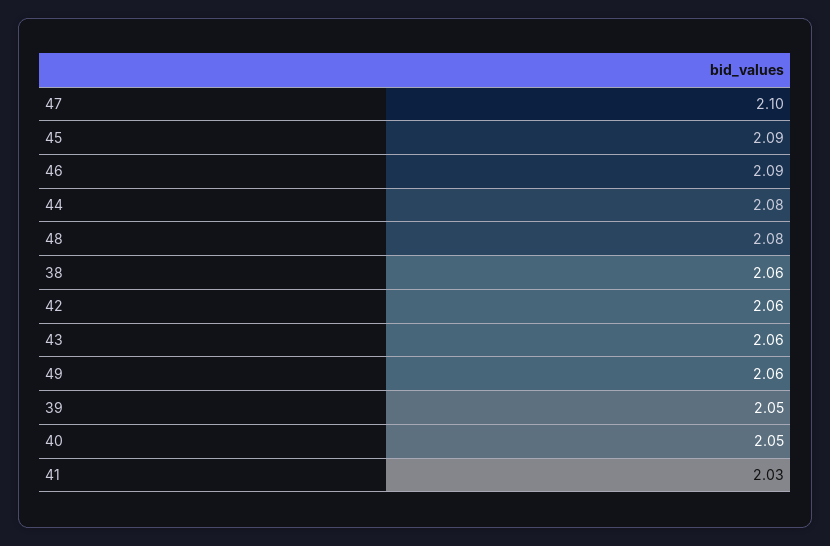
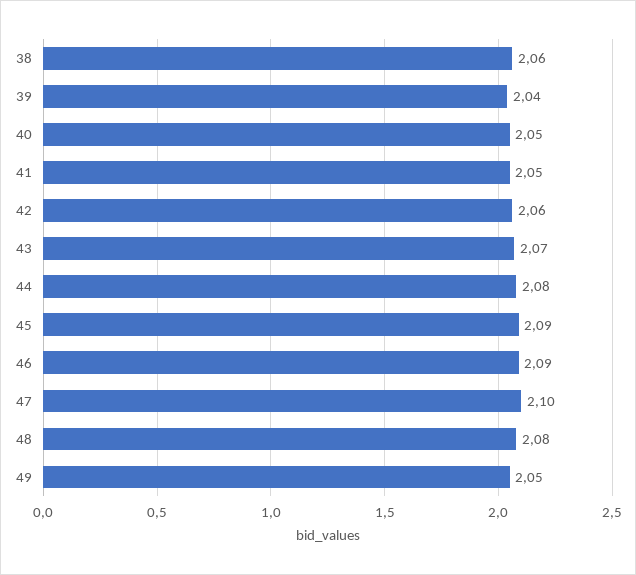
  {
    "47": 2.1,
    "45": 2.09,
    "46": 2.09,
    "44": 2.08,
    "48": 2.08,
    "38": 2.06,
    "42": 2.06,
-   "43": 2.06,
+   "43": 2.07,
-   "49": 2.06,
+   "49": 2.05,
-   "39": 2.05,
+   "39": 2.04,
    "40": 2.05,
-   "41": 2.03
+   "41": 2.05
  }

